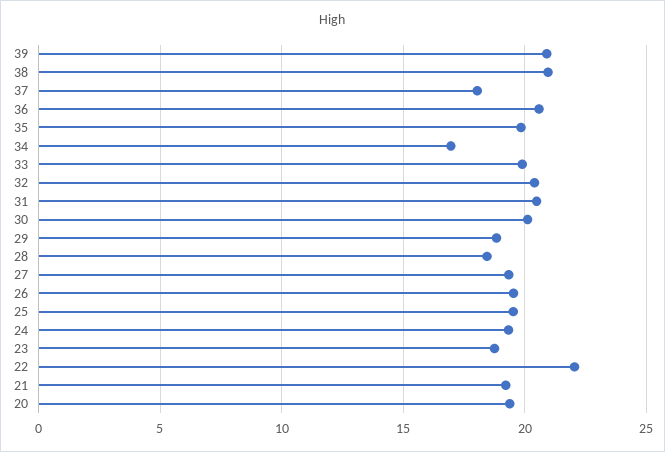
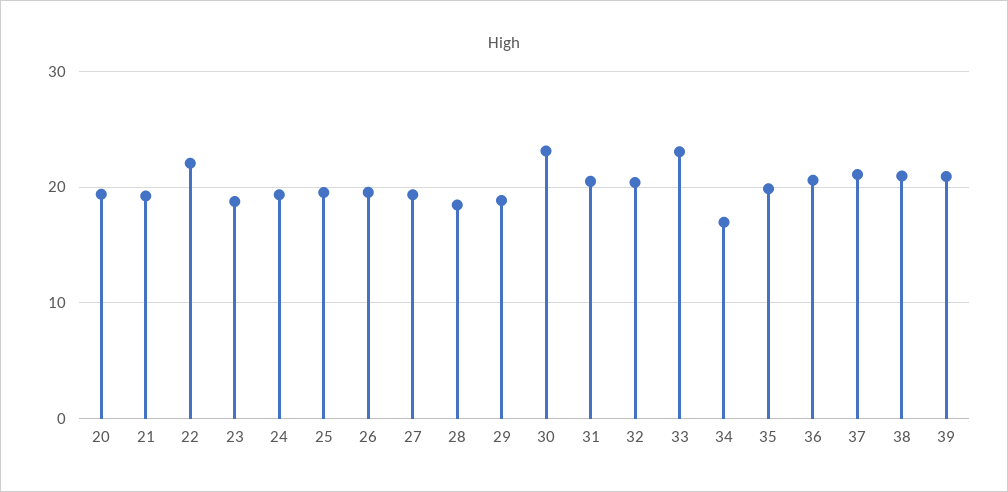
  {
    "39": 21,
    "38": 21,
-   "37": 18,
+   "37": 21,
    "36": 20.5,
    "35": 20,
    "34": 17,
-   "33": 20,
+   "33": 23,
    "32": 20.5,
    "31": 20.5,
-   "30": 20,
+   "30": 23,
    "29": 19,
    "28": 18.5,
    "27": 19.5,
    "26": 19.5,
    "25": 19.5,
    "24": 19.5,
    "23": 19,
    "22": 22,
    "21": 19,
    "20": 19.5
  }

